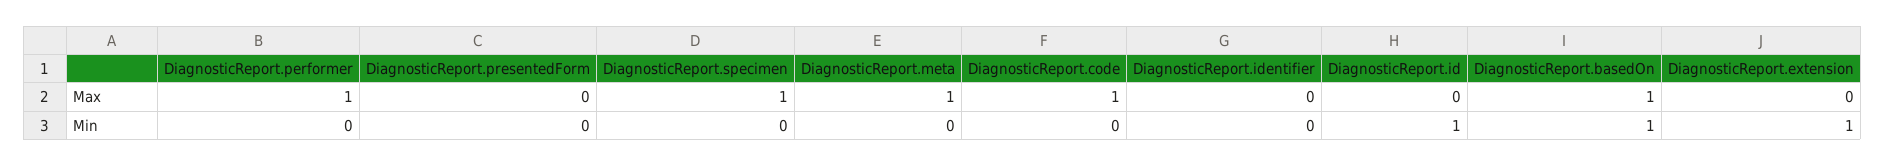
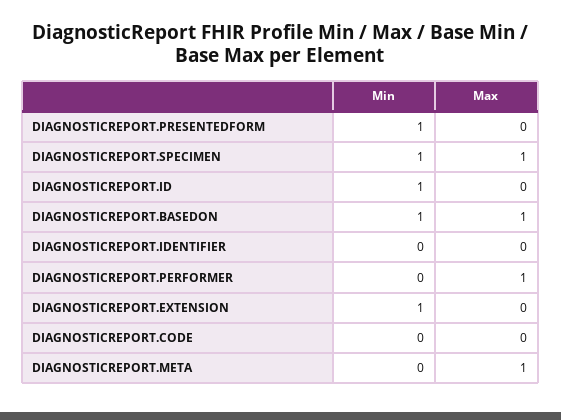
  {
    "DiagnosticReport.performer": {
      "Max": 1,
      "Min": 0
    },
    "DiagnosticReport.presentedForm": {
      "Max": 0,
-     "Min": 0
+     "Min": 1
    },
    "DiagnosticReport.specimen": {
      "Max": 1,
-     "Min": 0
+     "Min": 1
    },
    "DiagnosticReport.meta": {
      "Max": 1,
      "Min": 0
    },
    "DiagnosticReport.code": {
-     "Max": 1,
+     "Max": 0,
      "Min": 0
    },
    "DiagnosticReport.identifier": {
      "Max": 0,
      "Min": 0
    },
    "DiagnosticReport.id": {
      "Max": 0,
      "Min": 1
    },
    "DiagnosticReport.basedOn": {
      "Max": 1,
      "Min": 1
    },
    "DiagnosticReport.extension": {
      "Max": 0,
      "Min": 1
    }
  }

